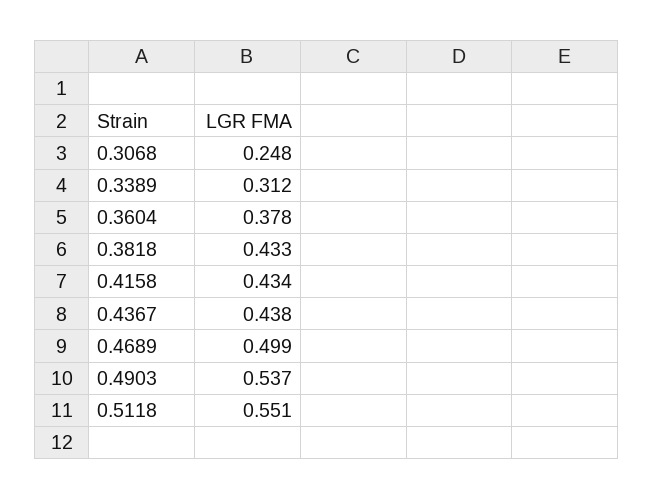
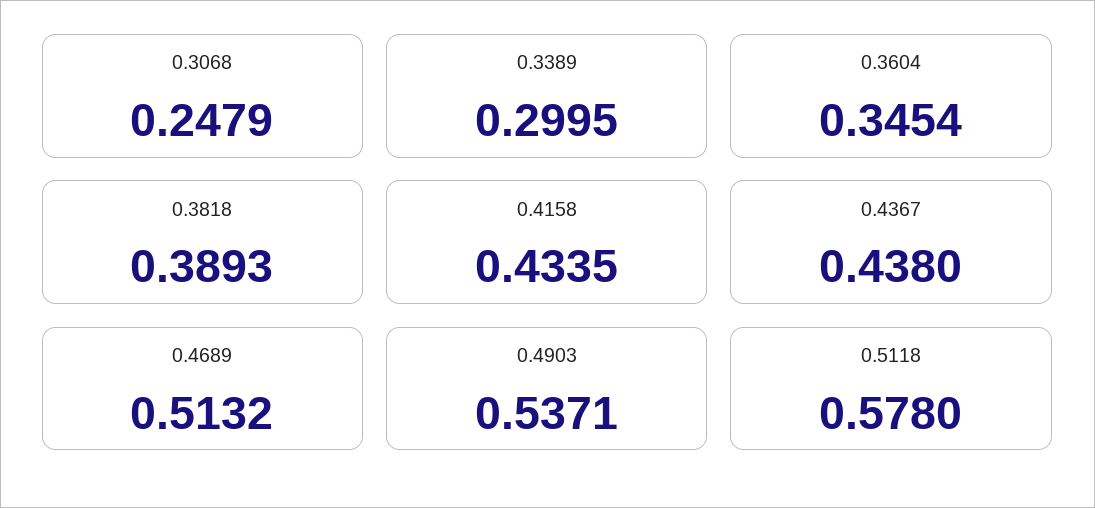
  {
    "0.3068": 0.2479,
-   "0.3389": 0.312,
+   "0.3389": 0.2995,
-   "0.3604": 0.378,
+   "0.3604": 0.3454,
-   "0.3818": 0.433,
+   "0.3818": 0.3893,
    "0.4158": 0.4335,
    "0.4367": 0.438,
-   "0.4689": 0.499,
+   "0.4689": 0.5132,
    "0.4903": 0.5371,
-   "0.5118": 0.551
+   "0.5118": 0.578
  }

